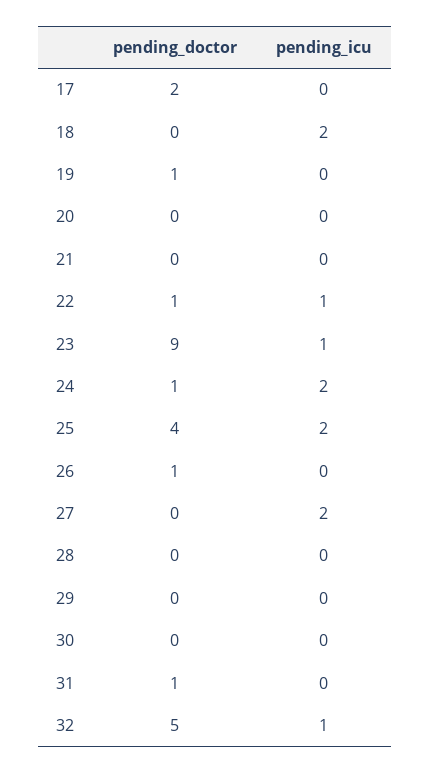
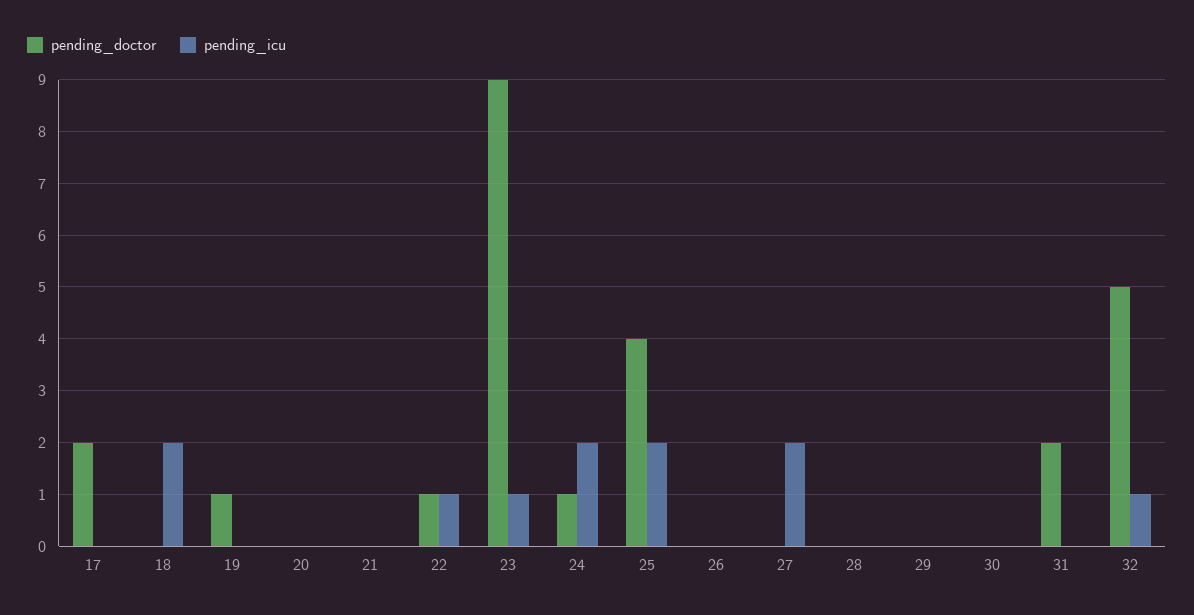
  {
    "pending_doctor": {
      "17": 2,
      "18": 0,
      "19": 1,
      "20": 0,
      "21": 0,
      "22": 1,
      "23": 9,
      "24": 1,
      "25": 4,
-     "26": 1,
+     "26": 0,
      "27": 0,
      "28": 0,
      "29": 0,
      "30": 0,
-     "31": 1,
+     "31": 2,
      "32": 5
    },
    "pending_icu": {
      "17": 0,
      "18": 2,
      "19": 0,
      "20": 0,
      "21": 0,
      "22": 1,
      "23": 1,
      "24": 2,
      "25": 2,
      "26": 0,
      "27": 2,
      "28": 0,
      "29": 0,
      "30": 0,
      "31": 0,
      "32": 1
    }
  }

